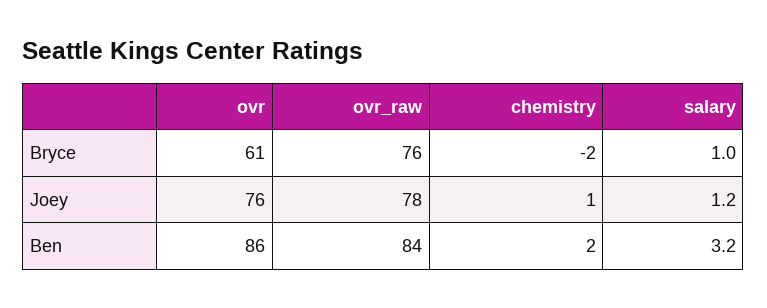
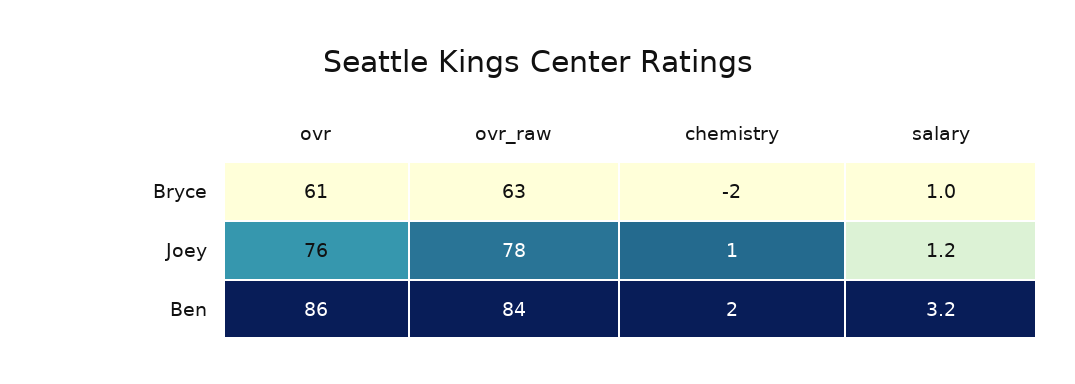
  {
    "ovr": {
      "Bryce": 61,
      "Joey": 76,
      "Ben": 86
    },
    "ovr_raw": {
-     "Bryce": 76,
+     "Bryce": 63,
      "Joey": 78,
      "Ben": 84
    },
    "chemistry": {
      "Bryce": -2,
      "Joey": 1,
      "Ben": 2
    },
    "salary": {
      "Bryce": 1,
      "Joey": 1.2,
      "Ben": 3.2
    }
  }

